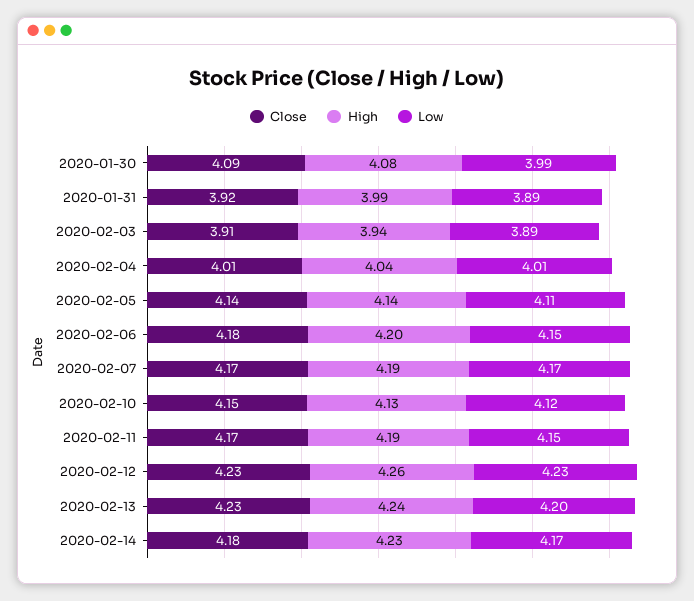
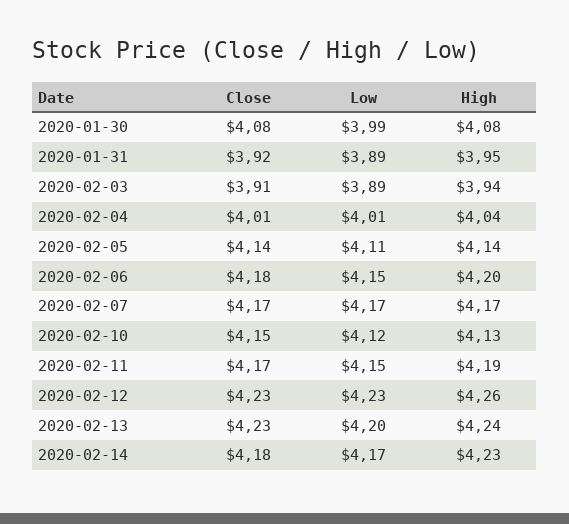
  {
    "Close": {
-     "2020-01-30": 4.09,
+     "2020-01-30": 4.08,
      "2020-01-31": 3.92,
      "2020-02-03": 3.91,
      "2020-02-04": 4.01,
      "2020-02-05": 4.14,
      "2020-02-06": 4.18,
      "2020-02-07": 4.17,
      "2020-02-10": 4.15,
      "2020-02-11": 4.17,
      "2020-02-12": 4.23,
      "2020-02-13": 4.23,
      "2020-02-14": 4.18
    },
    "High": {
      "2020-01-30": 4.08,
-     "2020-01-31": 3.99,
+     "2020-01-31": 3.95,
      "2020-02-03": 3.94,
      "2020-02-04": 4.04,
      "2020-02-05": 4.14,
      "2020-02-06": 4.2,
-     "2020-02-07": 4.19,
+     "2020-02-07": 4.17,
      "2020-02-10": 4.13,
      "2020-02-11": 4.19,
      "2020-02-12": 4.26,
      "2020-02-13": 4.24,
      "2020-02-14": 4.23
    },
    "Low": {
      "2020-01-30": 3.99,
      "2020-01-31": 3.89,
      "2020-02-03": 3.89,
      "2020-02-04": 4.01,
      "2020-02-05": 4.11,
      "2020-02-06": 4.15,
      "2020-02-07": 4.17,
      "2020-02-10": 4.12,
      "2020-02-11": 4.15,
      "2020-02-12": 4.23,
      "2020-02-13": 4.2,
      "2020-02-14": 4.17
    }
  }

